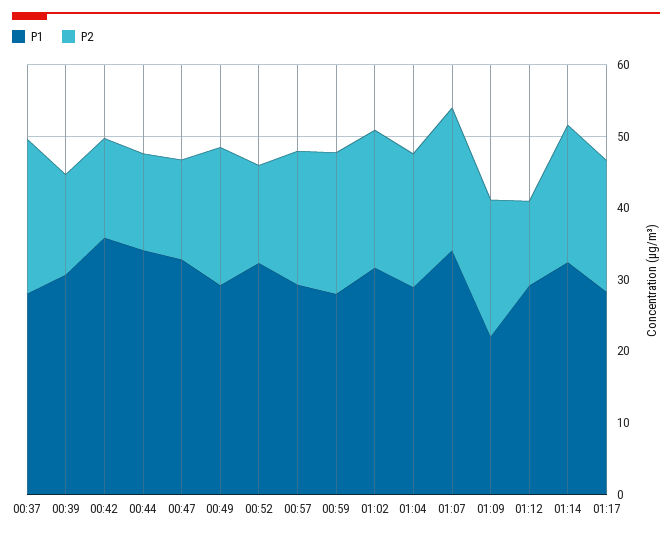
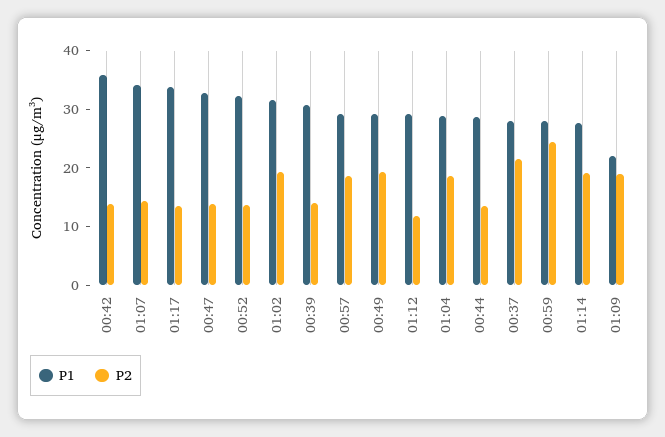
  {
    "P1": {
      "00:37": 28,
      "00:39": 30,
      "00:42": 36,
-     "00:44": 34,
+     "00:44": 28,
      "00:47": 32,
      "00:49": 30,
      "00:52": 32,
      "00:57": 30,
      "00:59": 28,
      "01:02": 32,
      "01:04": 28,
      "01:07": 34,
      "01:09": 22,
      "01:12": 30,
-     "01:14": 32,
+     "01:14": 28,
-     "01:17": 28
+     "01:17": 34
    },
    "P2": {
      "00:37": 22,
      "00:39": 14,
      "00:42": 14,
      "00:44": 14,
      "00:47": 14,
      "00:49": 20,
      "00:52": 14,
      "00:57": 18,
-     "00:59": 20,
+     "00:59": 24,
      "01:02": 20,
      "01:04": 18,
-     "01:07": 20,
+     "01:07": 14,
      "01:09": 20,
      "01:12": 12,
      "01:14": 20,
-     "01:17": 18
+     "01:17": 14
    }
  }

